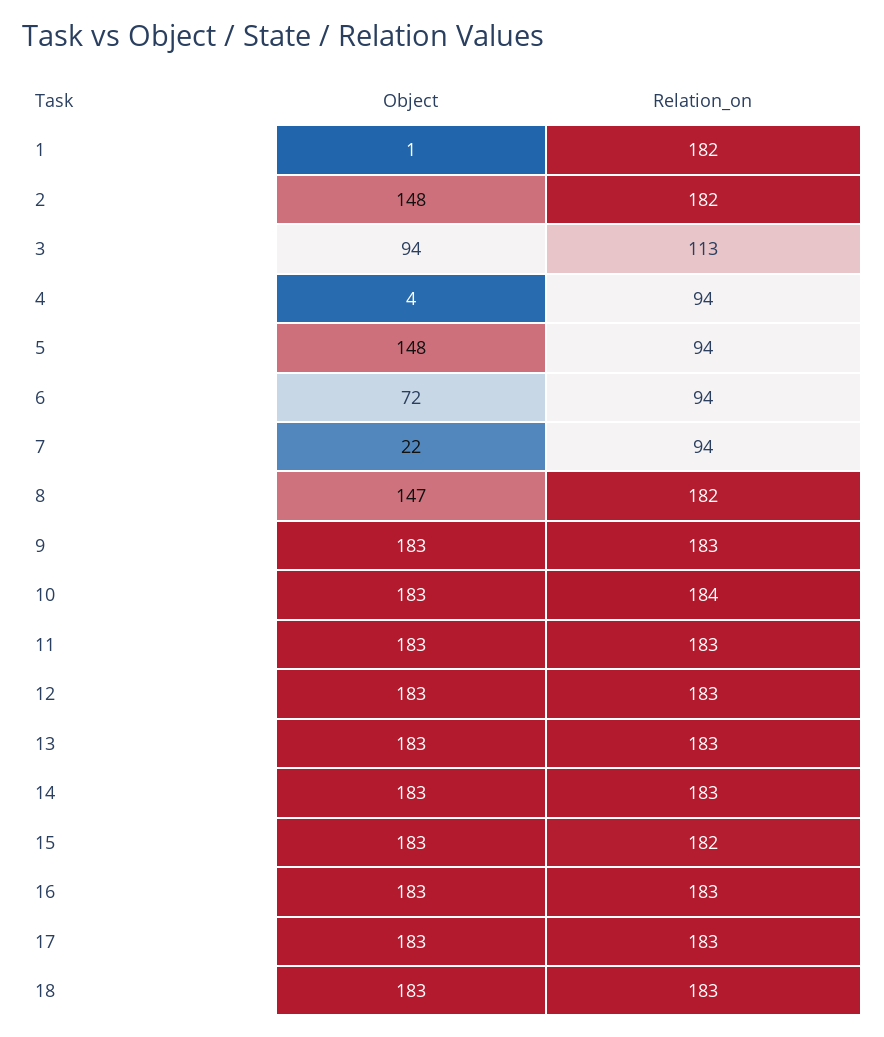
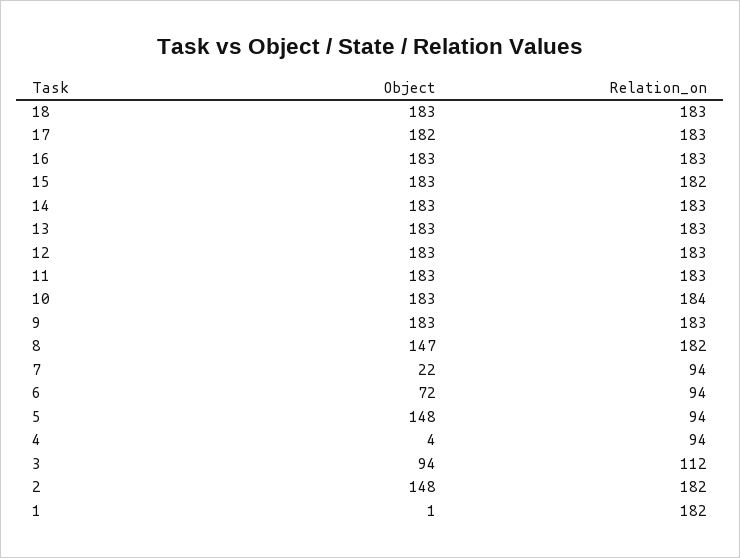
  {
    "Object": {
      "1": 1,
      "2": 148,
      "3": 94,
      "4": 4,
      "5": 148,
      "6": 72,
      "7": 22,
      "8": 147,
      "9": 183,
      "10": 183,
      "11": 183,
      "12": 183,
      "13": 183,
      "14": 183,
      "15": 183,
      "16": 183,
-     "17": 183,
+     "17": 182,
      "18": 183
    },
    "Relation_on": {
      "1": 182,
      "2": 182,
-     "3": 113,
+     "3": 112,
      "4": 94,
      "5": 94,
      "6": 94,
      "7": 94,
      "8": 182,
      "9": 183,
      "10": 184,
      "11": 183,
      "12": 183,
      "13": 183,
      "14": 183,
      "15": 182,
      "16": 183,
      "17": 183,
      "18": 183
    }
  }

